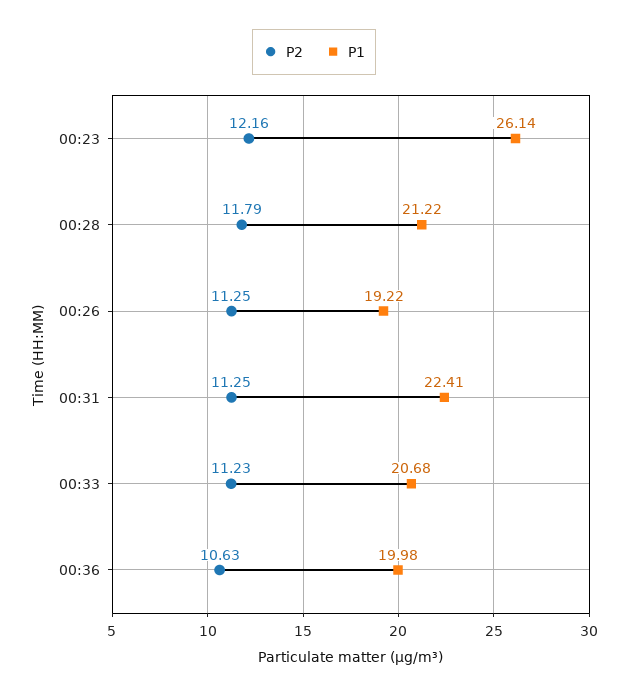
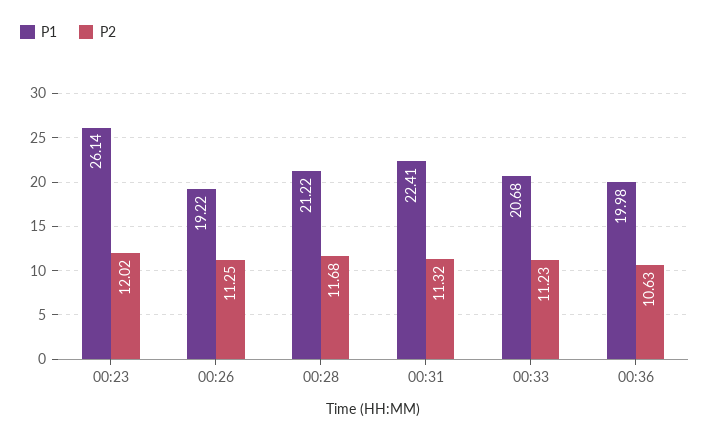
  {
    "P2": {
-     "00:23": 12.16,
+     "00:23": 12.02,
-     "00:28": 11.79,
+     "00:28": 11.68,
      "00:26": 11.25,
-     "00:31": 11.25,
+     "00:31": 11.32,
      "00:33": 11.23,
      "00:36": 10.63
    },
    "P1": {
      "00:23": 26.14,
      "00:28": 21.22,
      "00:26": 19.22,
      "00:31": 22.41,
      "00:33": 20.68,
      "00:36": 19.98
    }
  }

